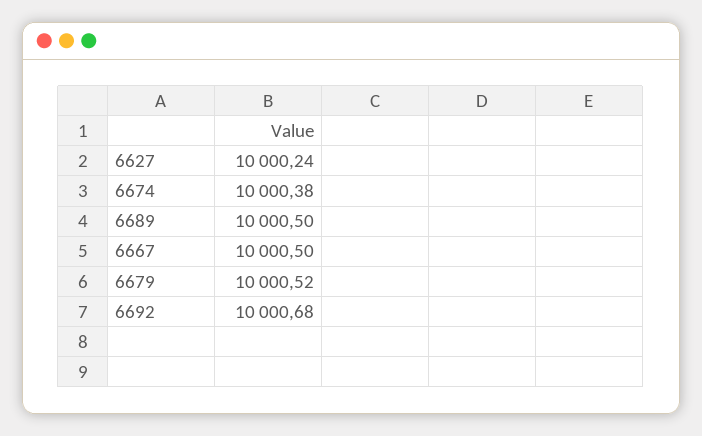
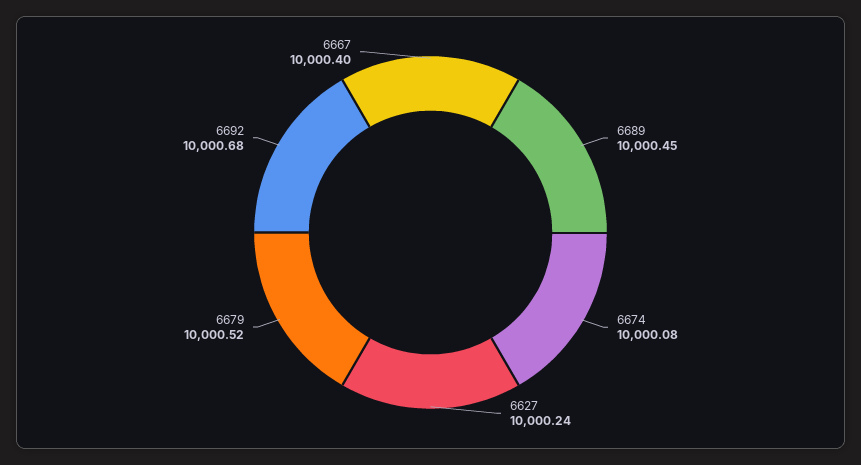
  {
    "6627": 10000.24,
-   "6674": 10000.38,
+   "6674": 10000.08,
-   "6689": 10000.5,
+   "6689": 10000.45,
-   "6667": 10000.5,
+   "6667": 10000.4,
    "6679": 10000.52,
    "6692": 10000.68
  }

